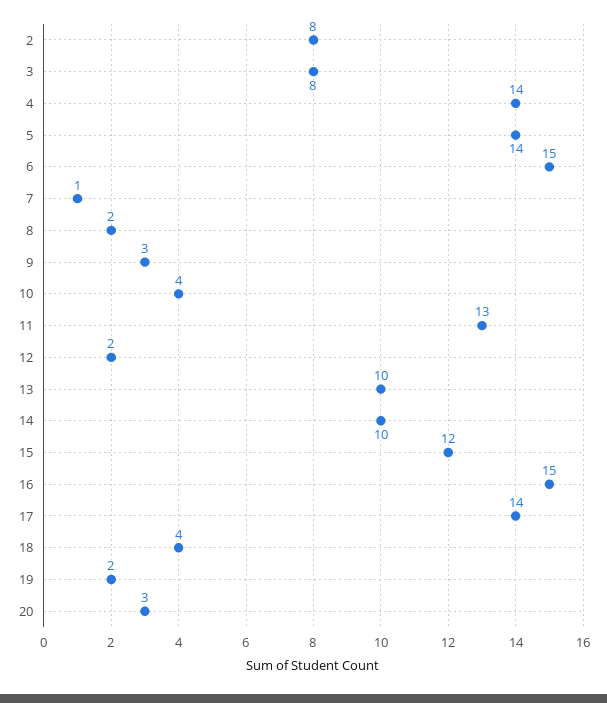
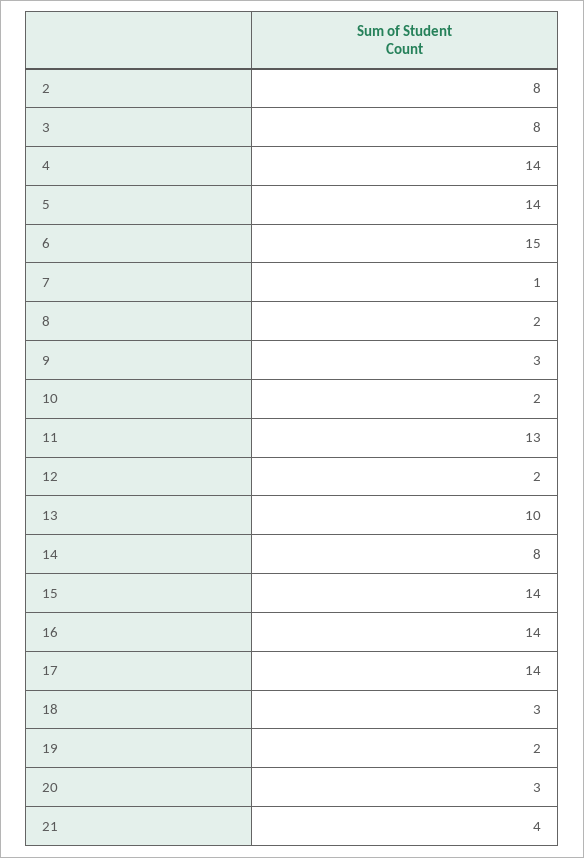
  {
    "2": 8,
    "3": 8,
    "4": 14,
    "5": 14,
    "6": 15,
    "7": 1,
    "8": 2,
    "9": 3,
-   "10": 4,
+   "10": 2,
    "11": 13,
    "12": 2,
    "13": 10,
-   "14": 10,
+   "14": 8,
-   "15": 12,
+   "15": 14,
-   "16": 15,
+   "16": 14,
    "17": 14,
-   "18": 4,
+   "18": 3,
    "19": 2,
-   "20": 3
+   "20": 3,
+   "21": 4
  }

